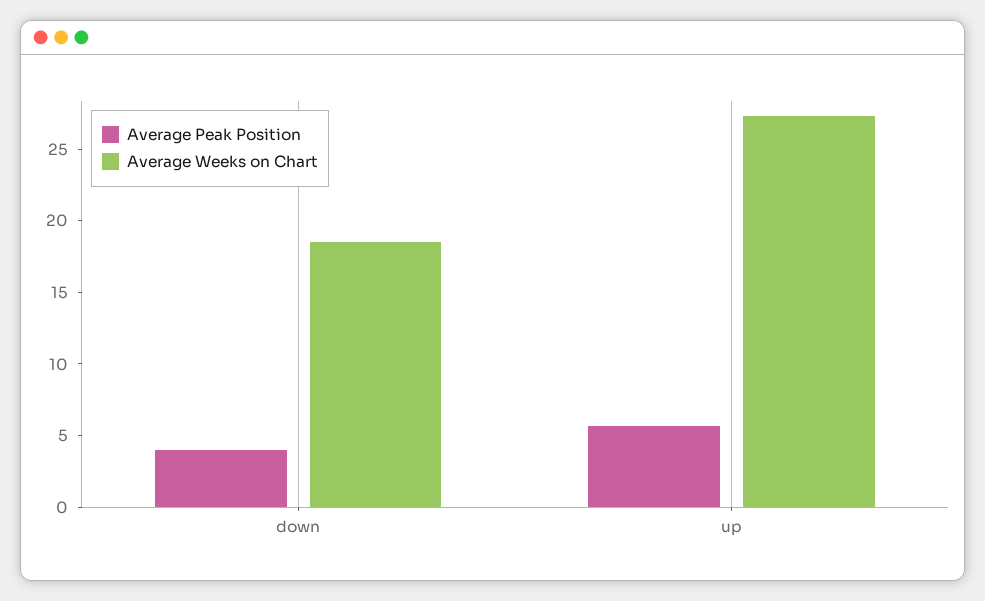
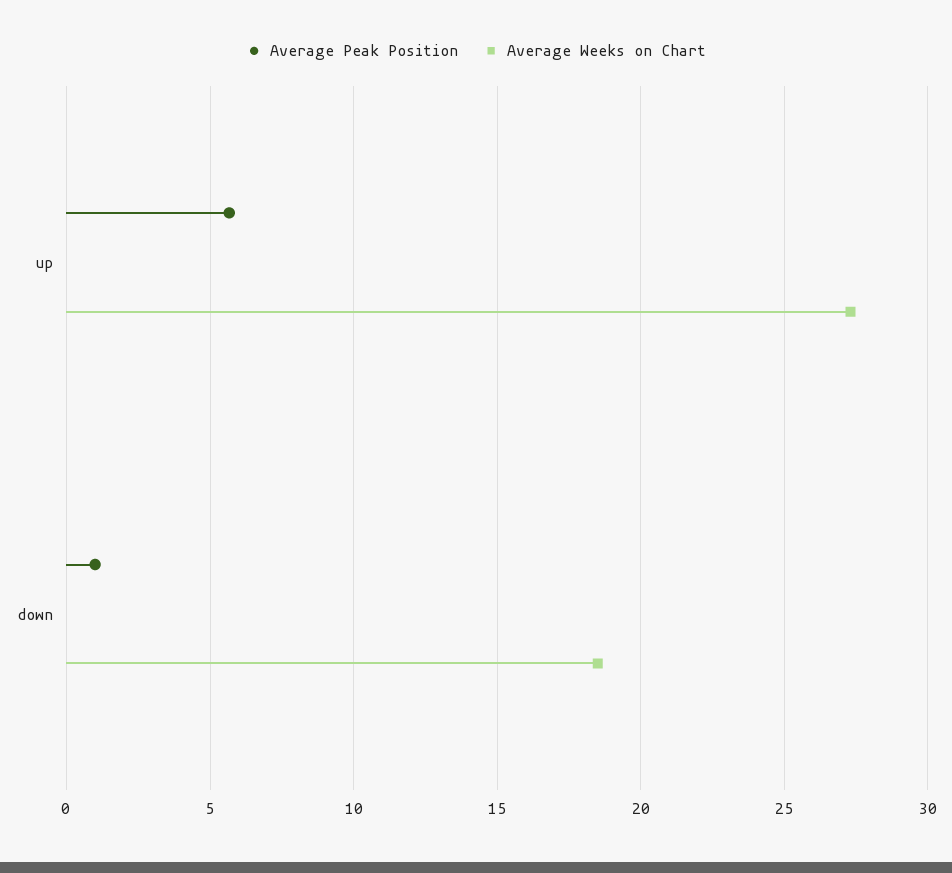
  {
    "Average Peak Position": {
-     "down": 4,
+     "down": 1,
      "up": 5.5
    },
    "Average Weeks on Chart": {
      "down": 18.5,
      "up": 27.5
    }
  }

